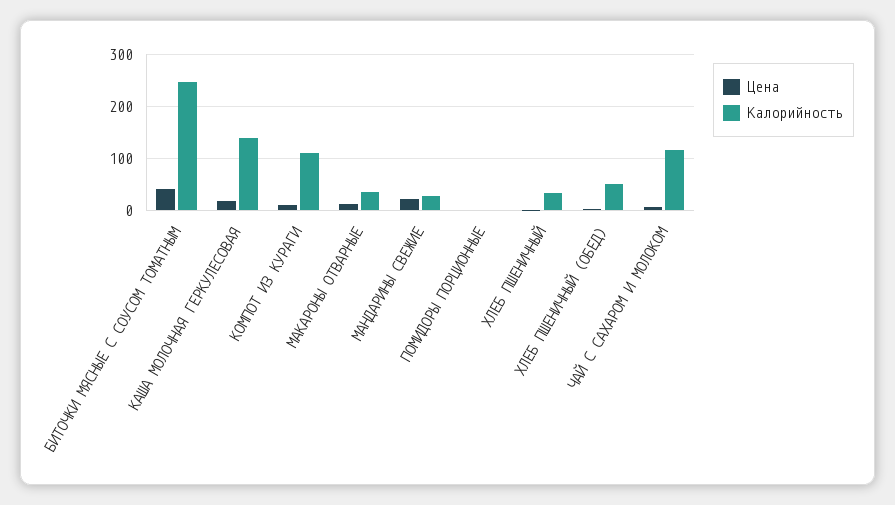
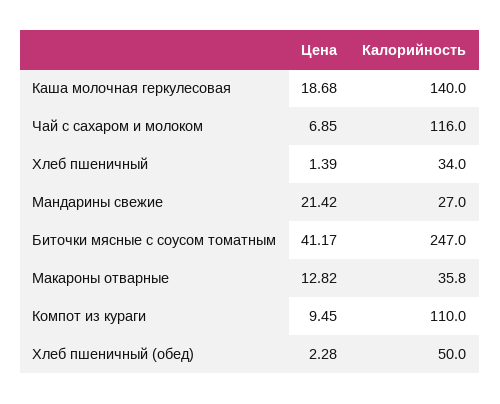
  {
    "Цена": {
      "БИТОЧКИ МЯСНЫЕ С СОУСОМ ТОМАТНЫМ": 41.17,
      "КАША МОЛОЧНАЯ ГЕРКУЛЕСОВАЯ": 18.68,
      "КОМПОТ ИЗ КУРАГИ": 9.45,
      "МАКАРОНЫ ОТВАРНЫЕ": 12.82,
      "МАНДАРИНЫ СВЕЖИЕ": 21.42,
-     "ПОМИДОРЫ ПОРЦИОННЫЕ": 0,
      "ХЛЕБ ПШЕНИЧНЫЙ": 1.39,
      "ХЛЕБ ПШЕНИЧНЫЙ (ОБЕД)": 2.28,
      "ЧАЙ С САХАРОМ И МОЛОКОМ": 6.85
    },
    "Калорийность": {
      "БИТОЧКИ МЯСНЫЕ С СОУСОМ ТОМАТНЫМ": 247,
      "КАША МОЛОЧНАЯ ГЕРКУЛЕСОВАЯ": 140,
      "КОМПОТ ИЗ КУРАГИ": 110,
      "МАКАРОНЫ ОТВАРНЫЕ": 35.8,
      "МАНДАРИНЫ СВЕЖИЕ": 27,
-     "ПОМИДОРЫ ПОРЦИОННЫЕ": 0,
      "ХЛЕБ ПШЕНИЧНЫЙ": 34,
      "ХЛЕБ ПШЕНИЧНЫЙ (ОБЕД)": 50,
      "ЧАЙ С САХАРОМ И МОЛОКОМ": 116
    }
  }

